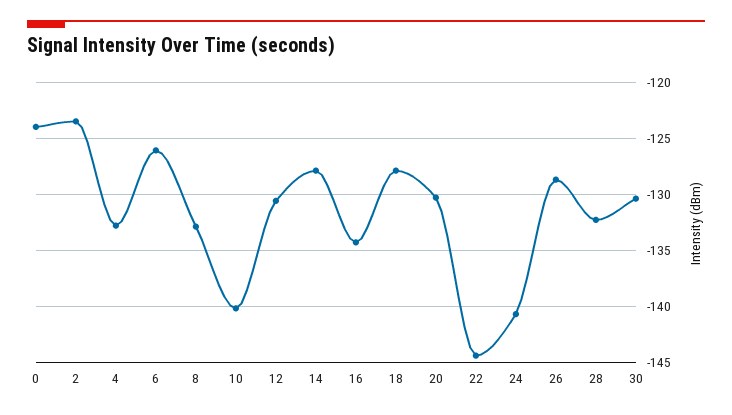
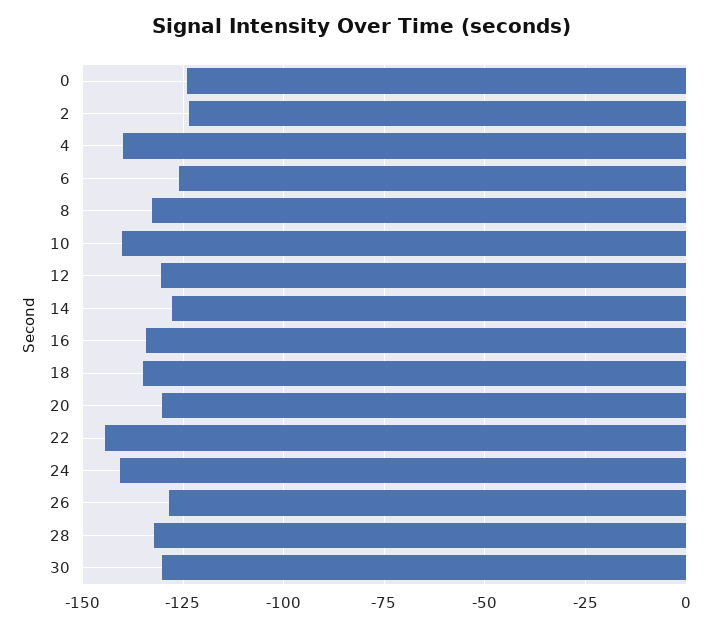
  {
    "0": -124,
    "2": -124,
-   "4": -133,
+   "4": -140,
    "6": -126,
    "8": -133,
    "10": -140,
    "12": -131,
    "14": -128,
    "16": -134,
-   "18": -128,
+   "18": -135,
    "20": -130,
    "22": -144,
    "24": -141,
    "26": -129,
    "28": -132,
    "30": -130
  }

